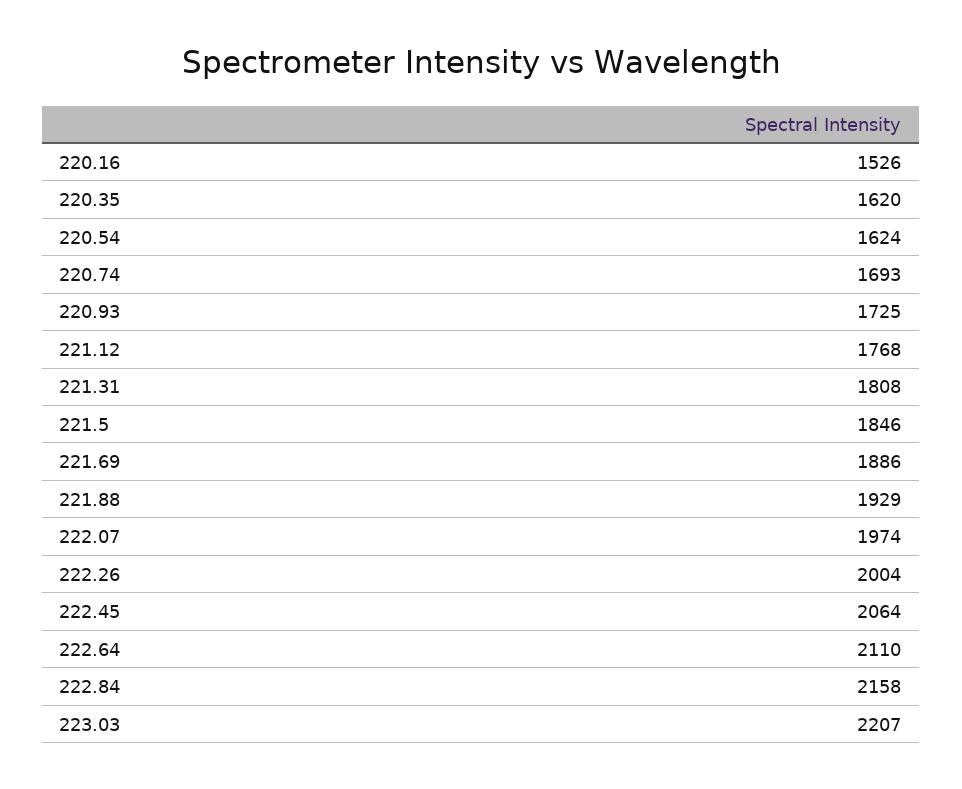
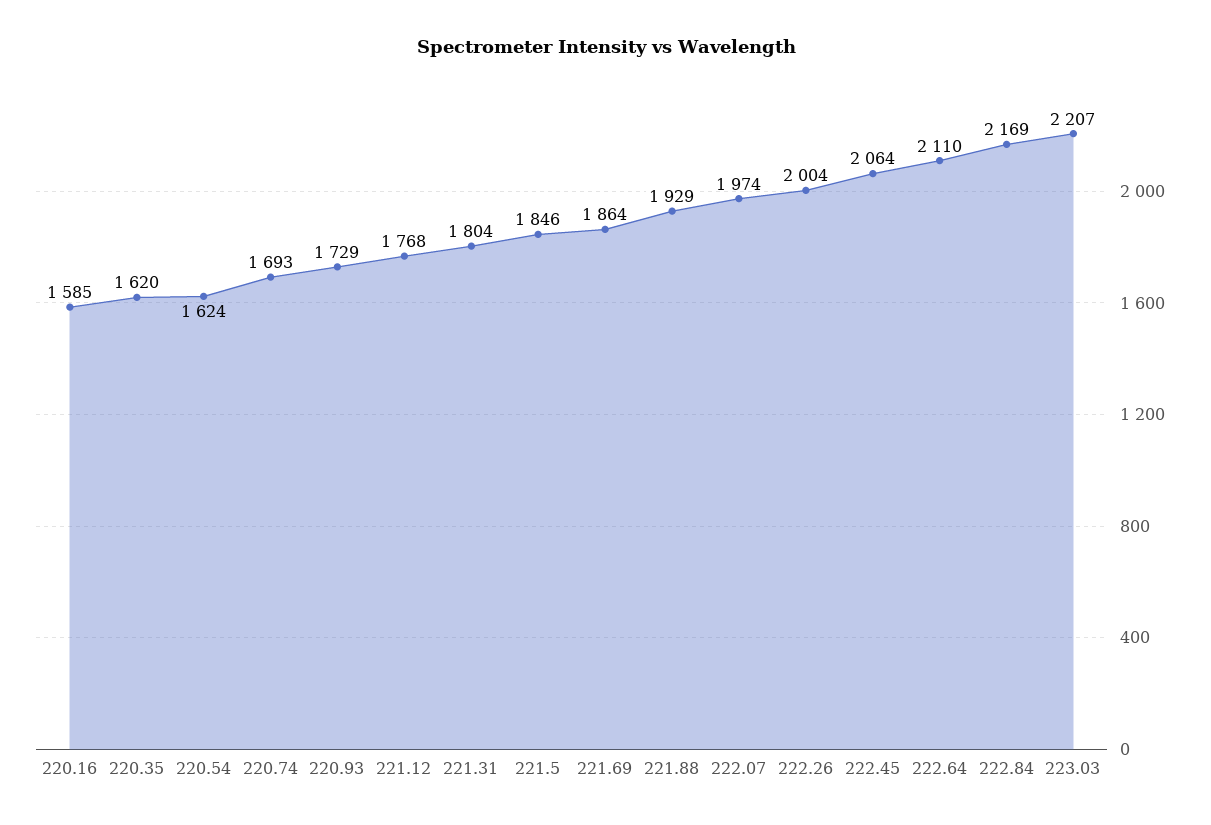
  {
-   "220.16": 1526,
+   "220.16": 1585,
    "220.35": 1620,
    "220.54": 1624,
    "220.74": 1693,
-   "220.93": 1725,
+   "220.93": 1729,
    "221.12": 1768,
-   "221.31": 1808,
+   "221.31": 1804,
    "221.5": 1846,
-   "221.69": 1886,
+   "221.69": 1864,
    "221.88": 1929,
    "222.07": 1974,
    "222.26": 2004,
    "222.45": 2064,
    "222.64": 2110,
-   "222.84": 2158,
+   "222.84": 2169,
    "223.03": 2207
  }

